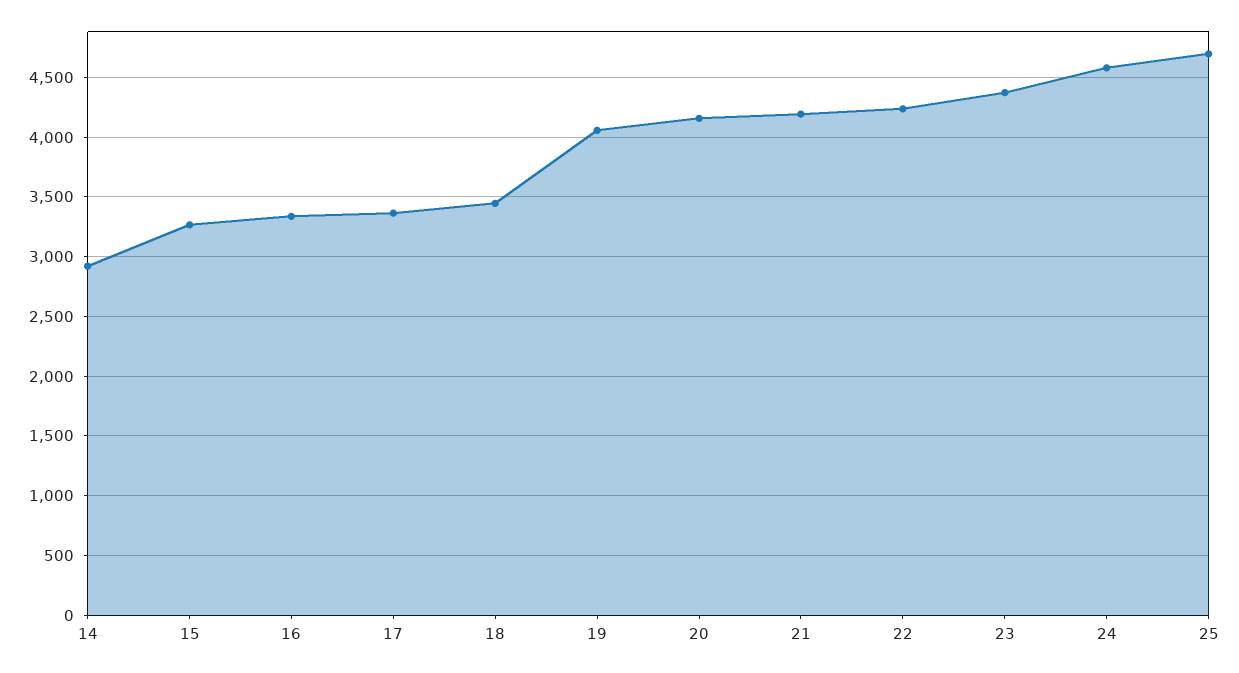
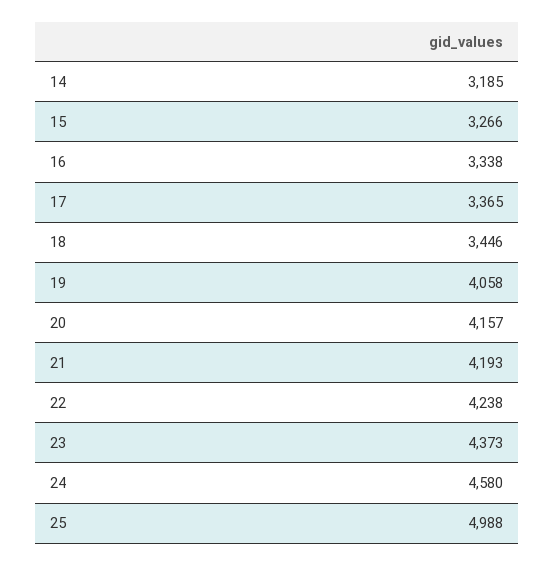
  {
-   "14": 2900,
+   "14": 3185,
    "15": 3266,
    "16": 3338,
    "17": 3365,
    "18": 3446,
    "19": 4058,
    "20": 4157,
    "21": 4193,
    "22": 4238,
    "23": 4373,
    "24": 4580,
-   "25": 4700
+   "25": 4988
  }

